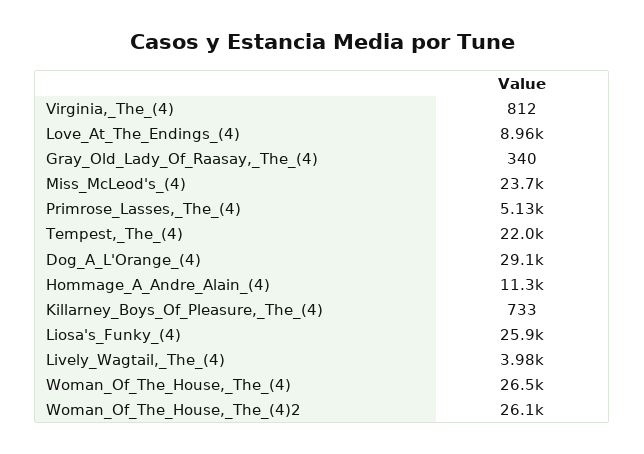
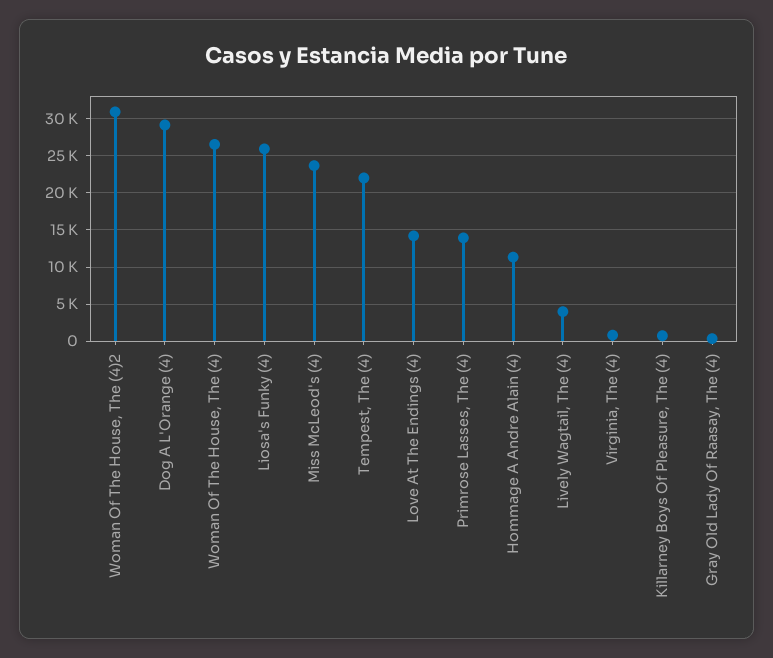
  {
    "Virginia,_The_(4)": 812,
-   "Love_At_The_Endings_(4)": 8960,
+   "Love_At_The_Endings_(4)": 14000,
    "Gray_Old_Lady_Of_Raasay,_The_(4)": 340,
    "Miss_McLeod's_(4)": 23700,
-   "Primrose_Lasses,_The_(4)": 5130,
+   "Primrose_Lasses,_The_(4)": 14000,
    "Tempest,_The_(4)": 22000,
    "Dog_A_L'Orange_(4)": 29100,
    "Hommage_A_Andre_Alain_(4)": 11300,
    "Killarney_Boys_Of_Pleasure,_The_(4)": 733,
    "Liosa's_Funky_(4)": 25900,
    "Lively_Wagtail,_The_(4)": 3980,
    "Woman_Of_The_House,_The_(4)": 26500,
-   "Woman_Of_The_House,_The_(4)2": 26100
+   "Woman_Of_The_House,_The_(4)2": 31000
  }

